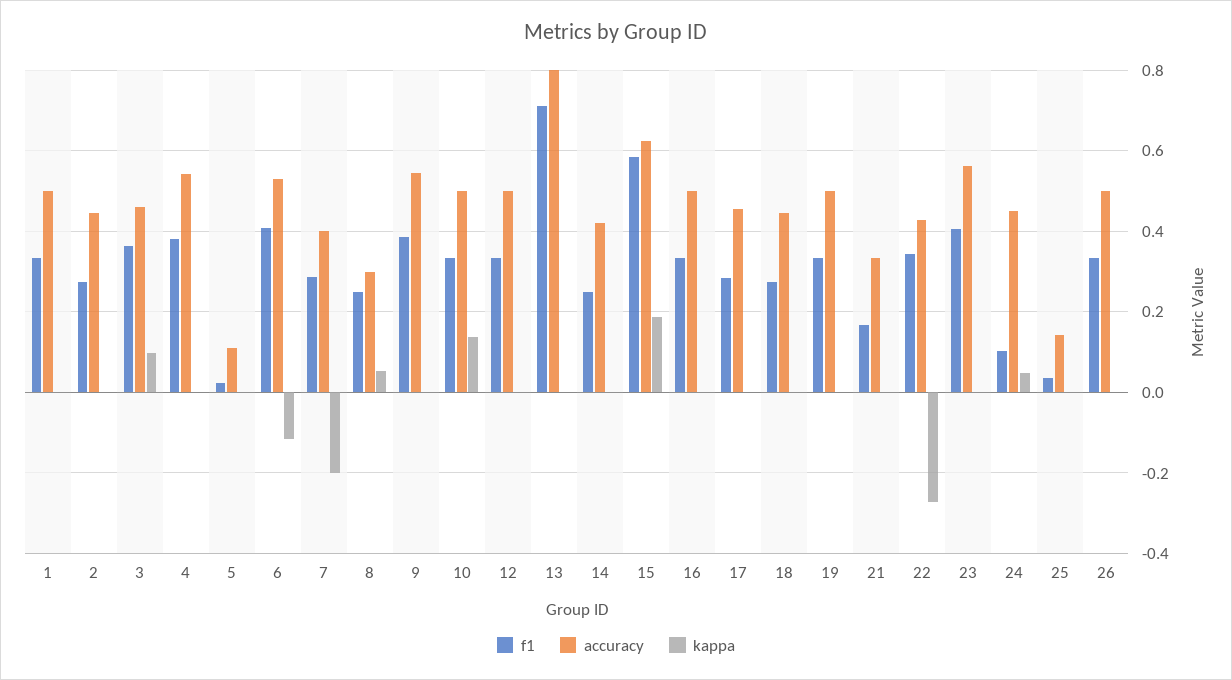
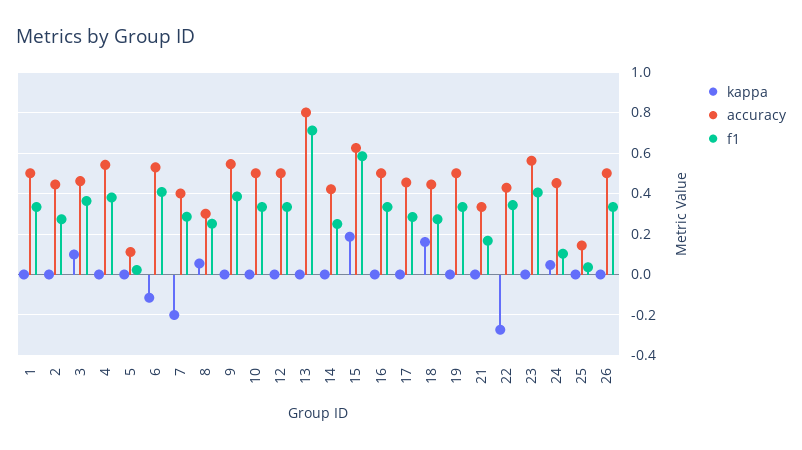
  {
    "f1": {
      "1": 0.34,
      "2": 0.28,
      "3": 0.36,
      "4": 0.38,
      "5": 0.02,
      "6": 0.4,
      "7": 0.28,
      "8": 0.26,
      "9": 0.38,
      "10": 0.34,
      "12": 0.34,
      "13": 0.72,
      "14": 0.24,
      "15": 0.58,
      "16": 0.34,
      "17": 0.28,
      "18": 0.28,
      "19": 0.34,
      "21": 0.16,
      "22": 0.34,
      "23": 0.4,
      "24": 0.1,
      "25": 0.04,
      "26": 0.34
    },
    "accuracy": {
      "1": 0.5,
      "2": 0.44,
      "3": 0.46,
      "4": 0.54,
      "5": 0.12,
      "6": 0.52,
      "7": 0.4,
      "8": 0.3,
      "9": 0.54,
      "10": 0.5,
      "12": 0.5,
      "13": 0.8,
      "14": 0.42,
      "15": 0.62,
      "16": 0.5,
      "17": 0.46,
      "18": 0.44,
      "19": 0.5,
      "21": 0.34,
      "22": 0.42,
      "23": 0.56,
      "24": 0.46,
      "25": 0.14,
      "26": 0.5
    },
    "kappa": {
      "1": 0,
      "2": 0,
      "3": 0.1,
      "4": 0,
      "5": 0,
      "6": -0.12,
      "7": -0.2,
      "8": 0.06,
      "9": 0,
-     "10": 0.14,
+     "10": 0,
      "12": 0,
      "13": 0,
      "14": 0,
      "15": 0.18,
      "16": 0,
      "17": 0,
-     "18": 0,
+     "18": 0.15,
      "19": 0,
      "21": 0,
      "22": -0.28,
      "23": 0,
      "24": 0.04,
      "25": 0,
      "26": 0
    }
  }

